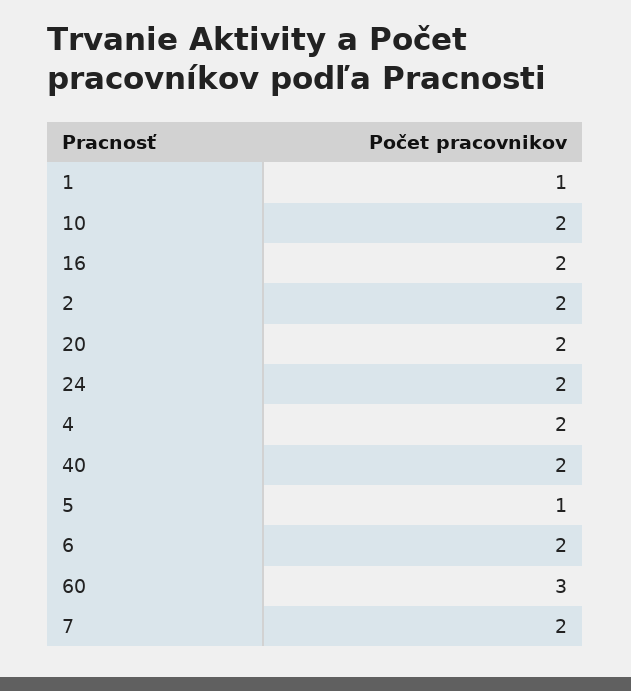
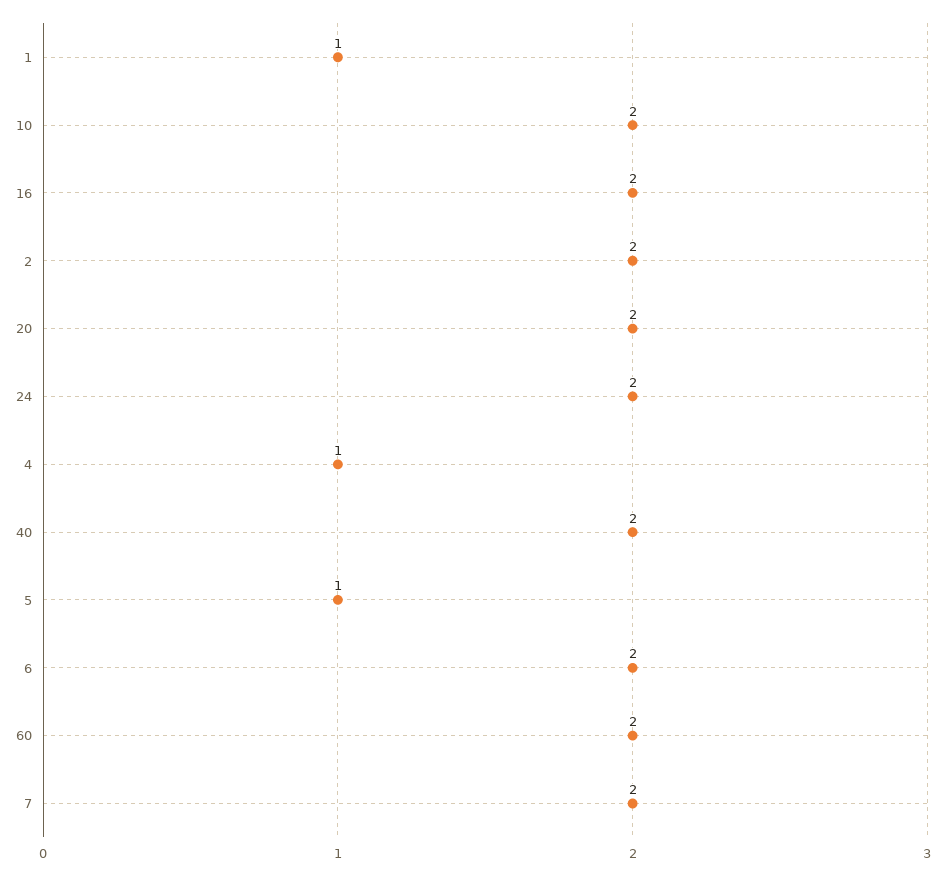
  {
    "1": 1,
    "10": 2,
    "16": 2,
    "2": 2,
    "20": 2,
    "24": 2,
-   "4": 2,
+   "4": 1,
    "40": 2,
    "5": 1,
    "6": 2,
-   "60": 3,
+   "60": 2,
    "7": 2
  }

